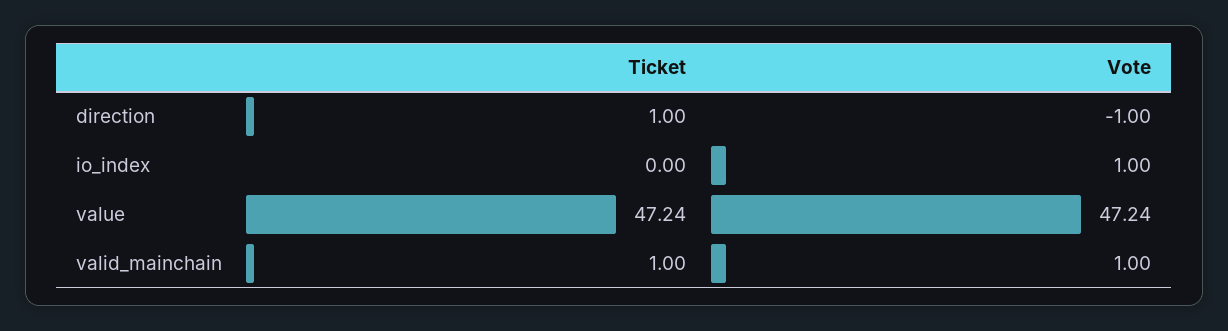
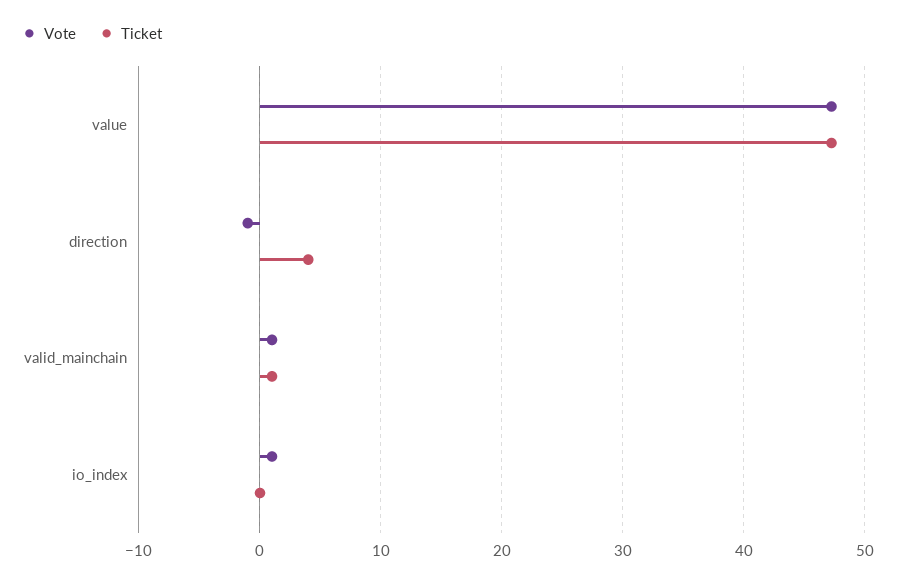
  {
    "Ticket": {
-     "direction": 1,
+     "direction": 4,
      "io_index": 0,
      "value": 47.24,
      "valid_mainchain": 1
    },
    "Vote": {
      "direction": -1,
      "io_index": 1,
      "value": 47.24,
      "valid_mainchain": 1
    }
  }

